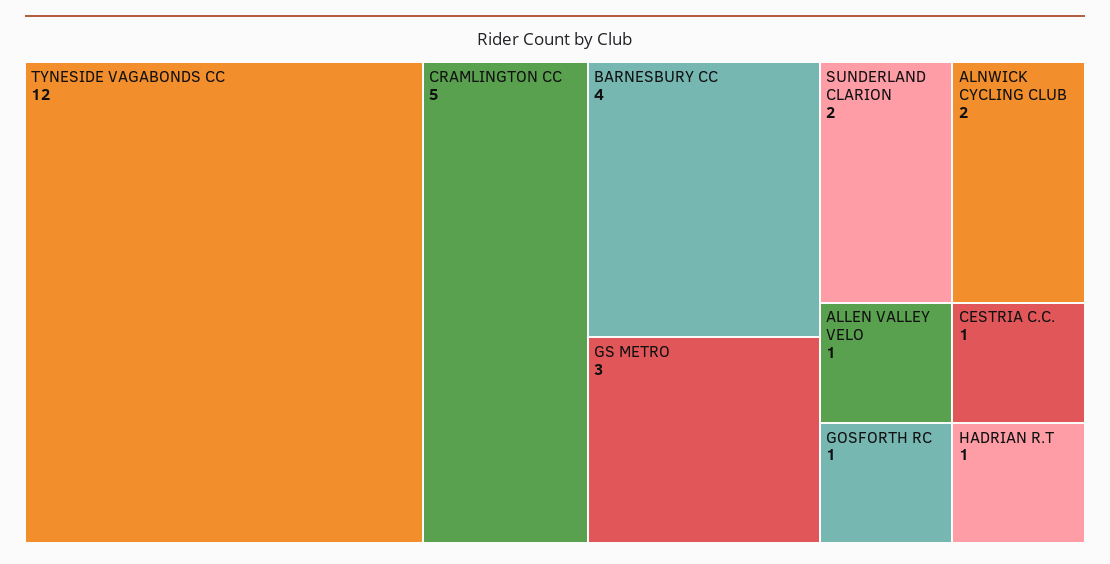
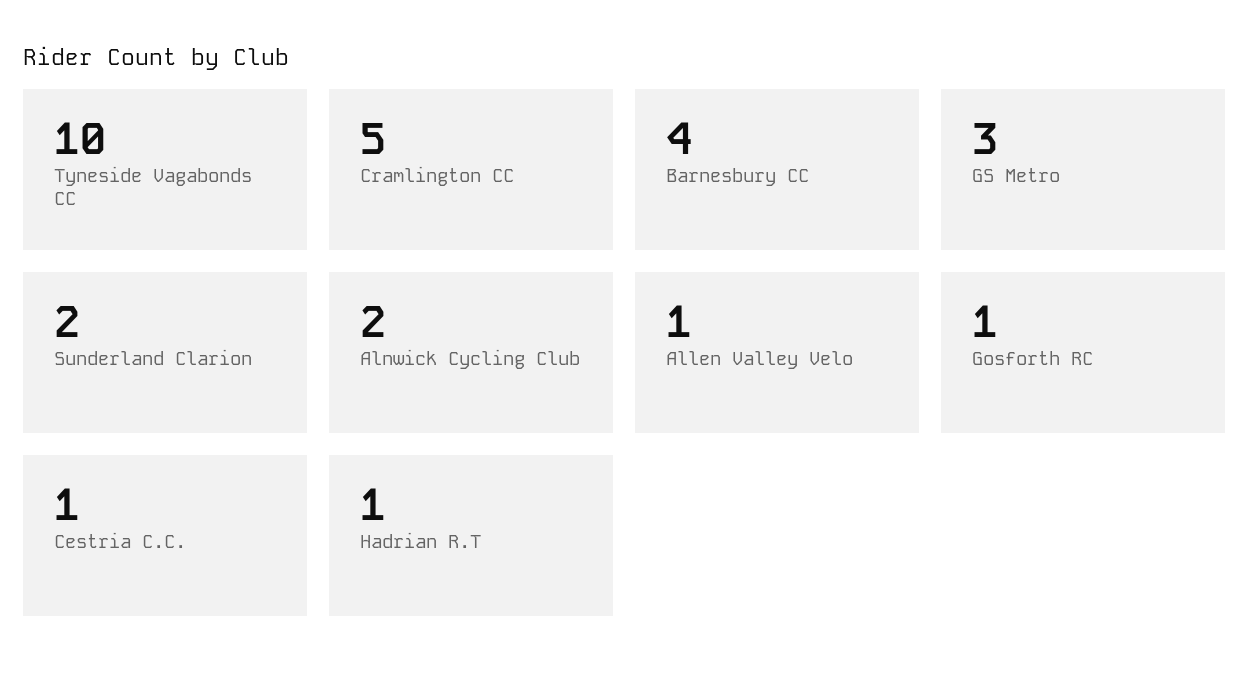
  {
-   "TYNESIDE VAGABONDS CC": 12,
+   "TYNESIDE VAGABONDS CC": 10,
    "CRAMLINGTON CC": 5,
    "BARNESBURY CC": 4,
    "GS METRO": 3,
    "SUNDERLAND CLARION": 2,
    "ALNWICK CYCLING CLUB": 2,
    "ALLEN VALLEY VELO": 1,
    "GOSFORTH RC": 1,
    "CESTRIA C.C.": 1,
    "HADRIAN R.T": 1
  }

